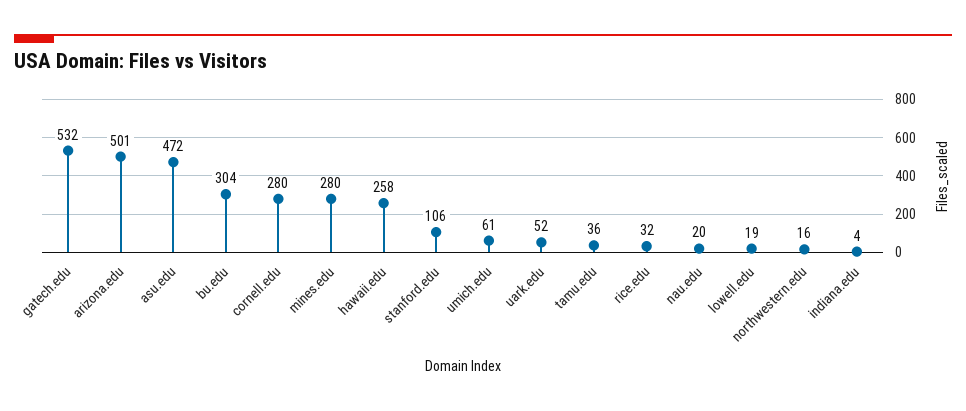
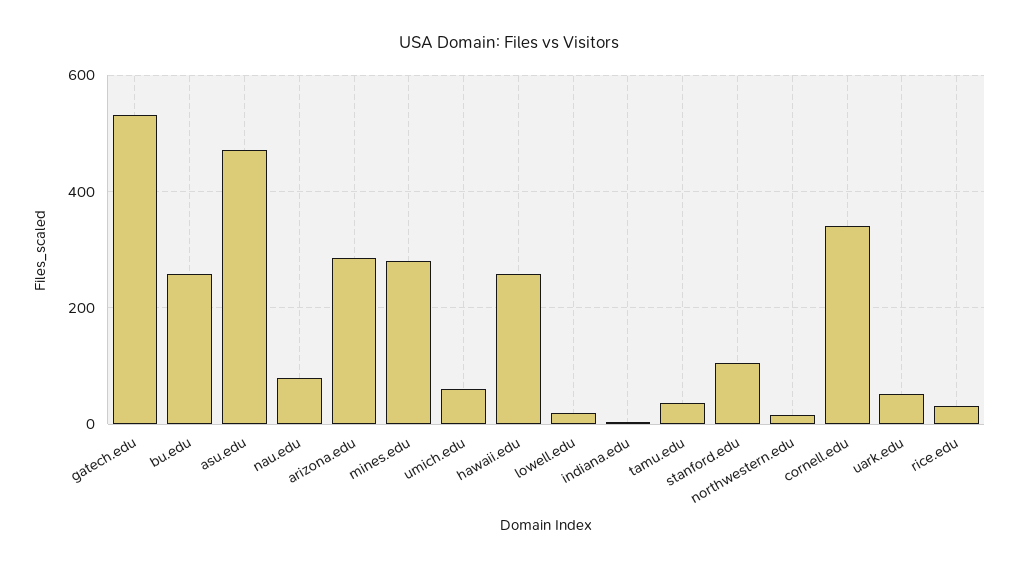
  {
    "gatech.edu": 532,
-   "arizona.edu": 501,
+   "arizona.edu": 280,
    "asu.edu": 472,
-   "bu.edu": 304,
+   "bu.edu": 260,
-   "cornell.edu": 280,
+   "cornell.edu": 340,
    "mines.edu": 280,
    "hawaii.edu": 258,
    "stanford.edu": 106,
    "umich.edu": 61,
    "uark.edu": 52,
    "tamu.edu": 36,
    "rice.edu": 32,
-   "nau.edu": 20,
+   "nau.edu": 80,
    "lowell.edu": 19,
    "northwestern.edu": 16,
    "indiana.edu": 4
  }

